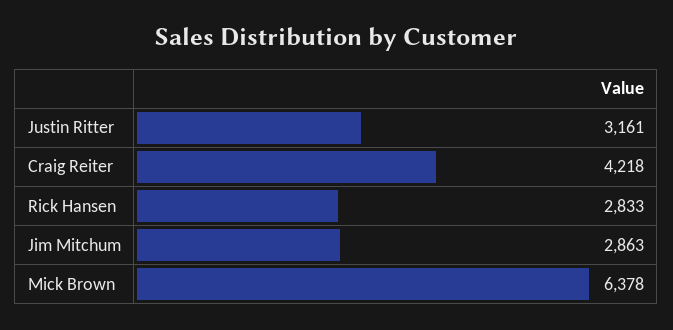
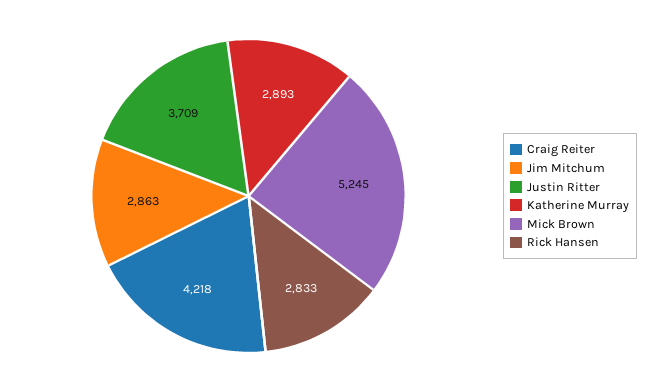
  {
-   "Justin Ritter": 3161,
+   "Justin Ritter": 3709,
    "Craig Reiter": 4218,
    "Rick Hansen": 2833,
    "Jim Mitchum": 2863,
-   "Mick Brown": 6378
+   "Mick Brown": 5245,
+   "Katherine Murray": 2893
  }

